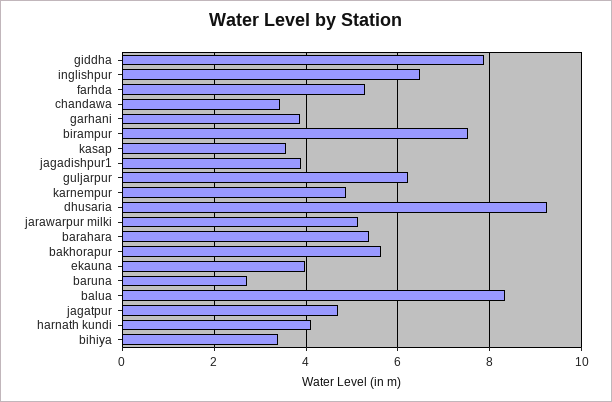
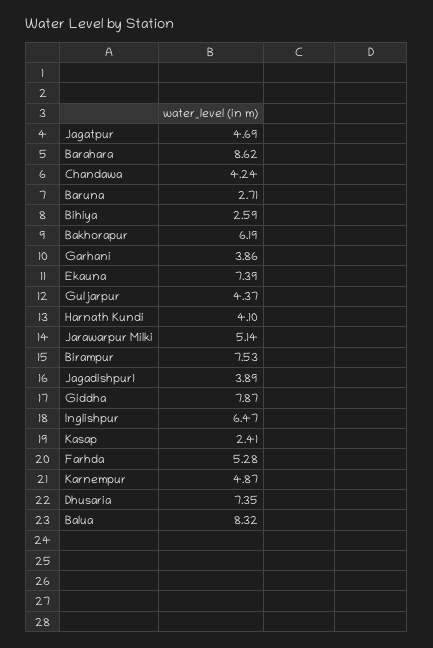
  {
    "giddha": 7.87,
    "inglishpur": 6.47,
    "farhda": 5.28,
-   "chandawa": 3.4,
+   "chandawa": 4.24,
    "garhani": 3.86,
    "birampur": 7.53,
-   "kasap": 3.6,
+   "kasap": 2.41,
    "jagadishpur1": 3.89,
-   "guljarpur": 6.2,
+   "guljarpur": 4.37,
    "karnempur": 4.87,
-   "dhusaria": 9.2,
+   "dhusaria": 7.35,
    "jarawarpur milki": 5.14,
-   "barahara": 5.4,
+   "barahara": 8.62,
-   "bakhorapur": 5.6,
+   "bakhorapur": 6.19,
-   "ekauna": 4,
+   "ekauna": 7.39,
    "baruna": 2.71,
    "balua": 8.32,
    "jagatpur": 4.69,
    "harnath kundi": 4.1,
-   "bihiya": 3.4
+   "bihiya": 2.59
  }

